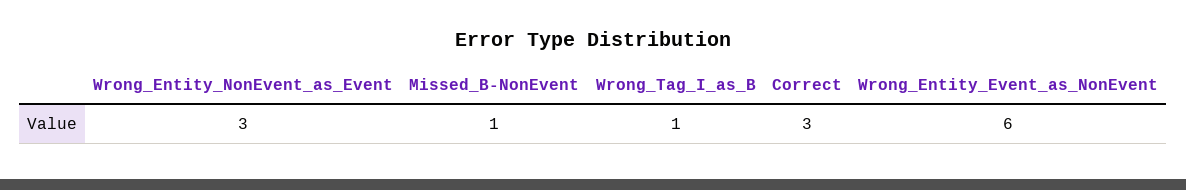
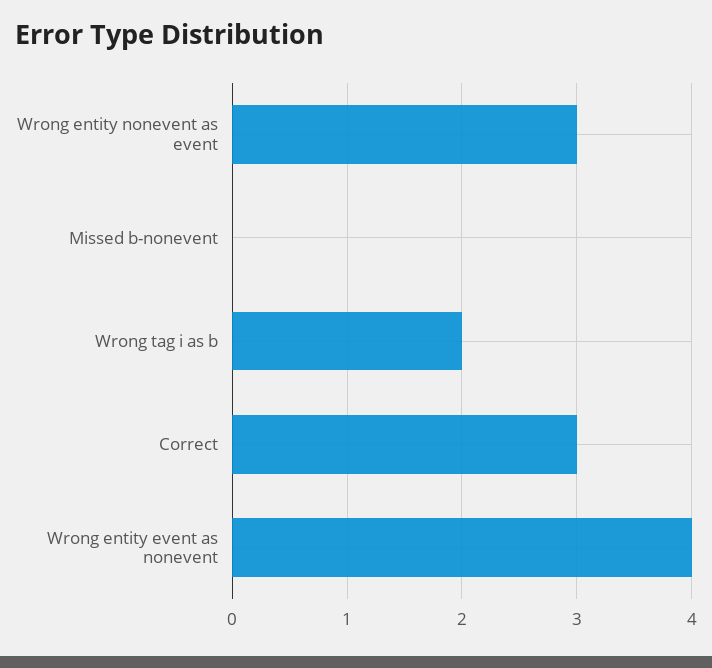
  {
    "Wrong_Entity_NonEvent_as_Event": 3,
-   "Missed_B-NonEvent": 1,
+   "Missed_B-NonEvent": 0,
-   "Wrong_Tag_I_as_B": 1,
+   "Wrong_Tag_I_as_B": 2,
    "Correct": 3,
-   "Wrong_Entity_Event_as_NonEvent": 6
+   "Wrong_Entity_Event_as_NonEvent": 4
  }

